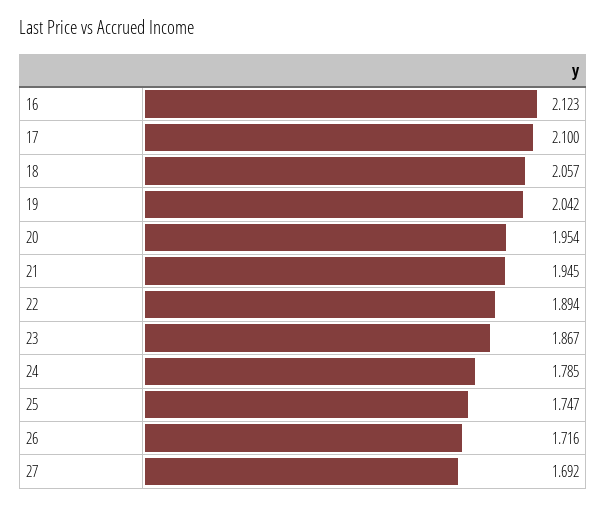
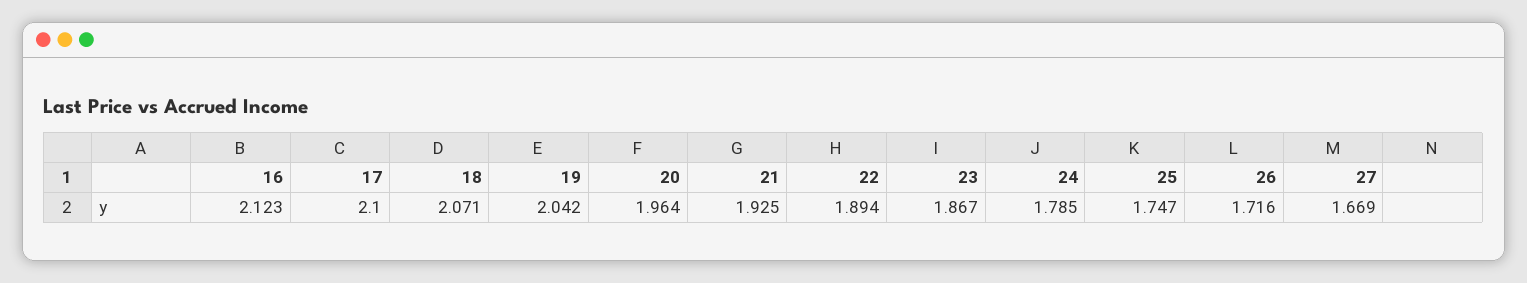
  {
    "16": 2.123,
    "17": 2.1,
-   "18": 2.057,
+   "18": 2.071,
    "19": 2.042,
-   "20": 1.954,
+   "20": 1.964,
-   "21": 1.945,
+   "21": 1.925,
    "22": 1.894,
    "23": 1.867,
    "24": 1.785,
    "25": 1.747,
    "26": 1.716,
-   "27": 1.692
+   "27": 1.669
  }

